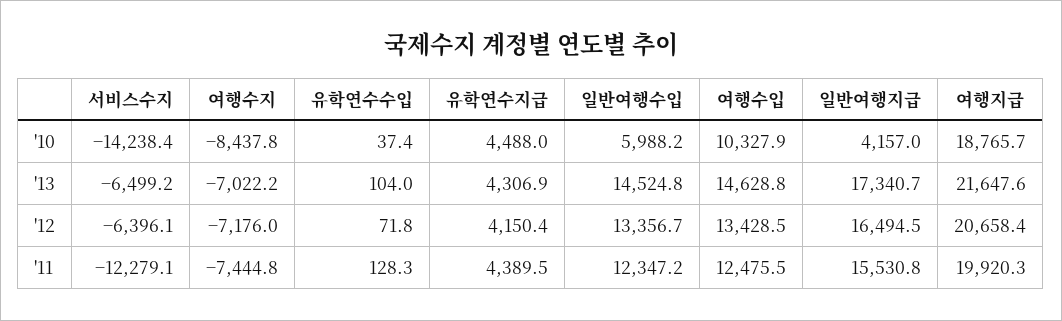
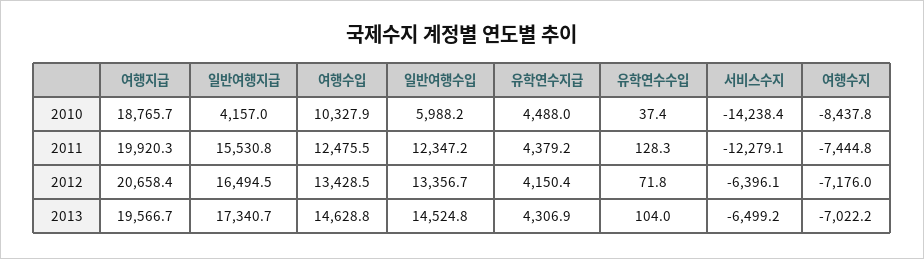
  {
    "서비스수지": {
      "'10": -14238.4,
      "'13": -6499.2,
      "'12": -6396.1,
      "'11": -12279.1
    },
    "여행수지": {
      "'10": -8437.8,
      "'13": -7022.2,
      "'12": -7176,
      "'11": -7444.8
    },
    "유학연수수입": {
      "'10": 37.4,
      "'13": 104,
      "'12": 71.8,
      "'11": 128.3
    },
    "유학연수지급": {
      "'10": 4488,
      "'13": 4306.9,
      "'12": 4150.4,
-     "'11": 4389.5
+     "'11": 4379.2
    },
    "일반여행수입": {
      "'10": 5988.2,
      "'13": 14524.8,
      "'12": 13356.7,
      "'11": 12347.2
    },
    "여행수입": {
      "'10": 10327.9,
      "'13": 14628.8,
      "'12": 13428.5,
      "'11": 12475.5
    },
    "일반여행지급": {
      "'10": 4157,
      "'13": 17340.7,
      "'12": 16494.5,
      "'11": 15530.8
    },
    "여행지급": {
      "'10": 18765.7,
-     "'13": 21647.6,
+     "'13": 19566.7,
      "'12": 20658.4,
      "'11": 19920.3
    }
  }

